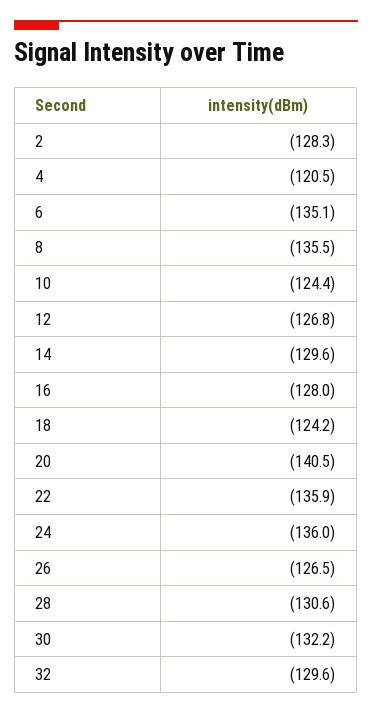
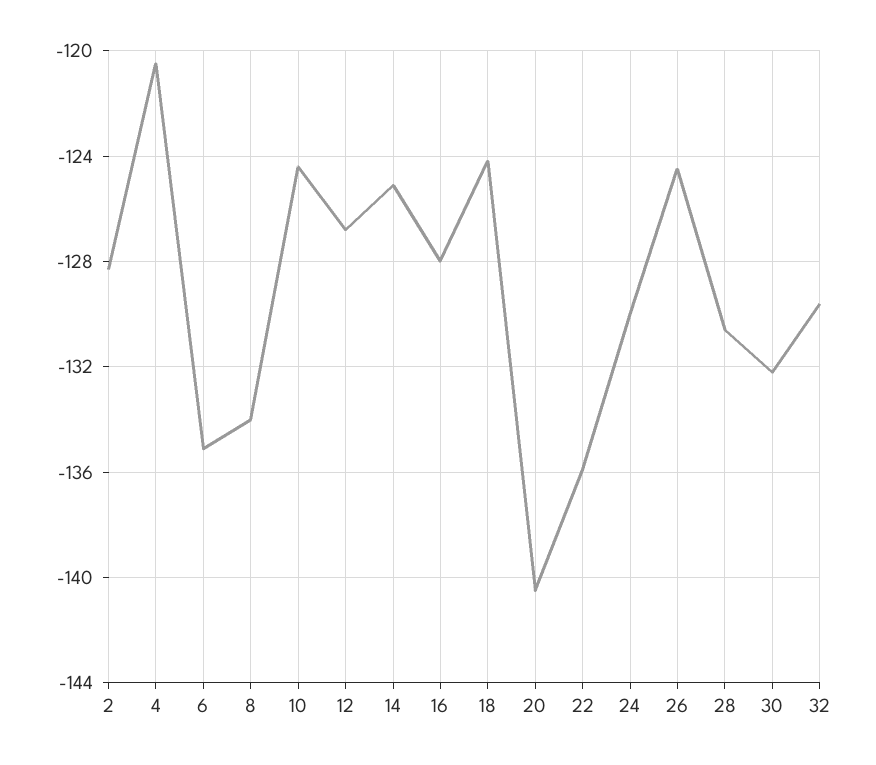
  {
    "2": -128.3,
    "4": -120.5,
    "6": -135.1,
-   "8": -135.5,
+   "8": -134,
    "10": -124.4,
    "12": -126.8,
-   "14": -129.6,
+   "14": -125,
    "16": -128,
    "18": -124.2,
    "20": -140.5,
    "22": -135.9,
-   "24": -136,
+   "24": -130,
-   "26": -126.5,
+   "26": -124.5,
    "28": -130.6,
    "30": -132.2,
    "32": -129.6
  }

